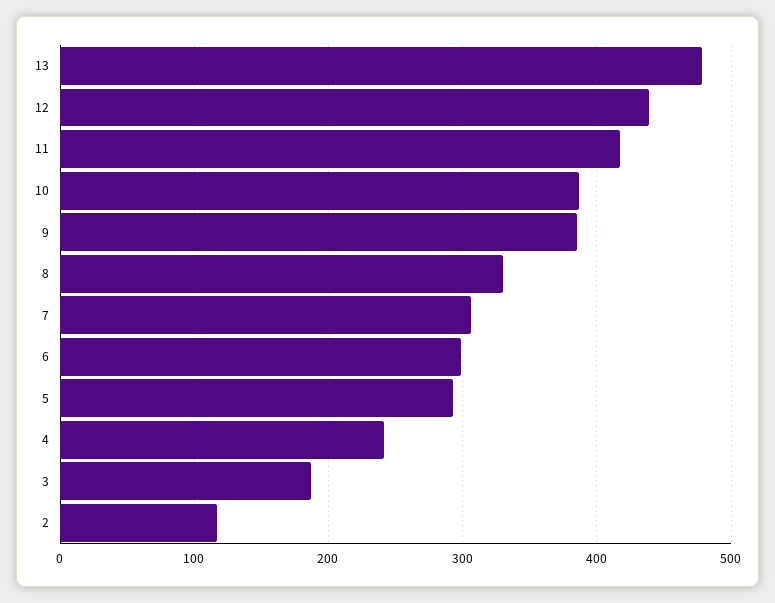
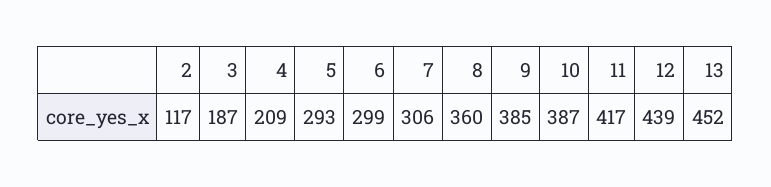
  {
-   "13": 480,
+   "13": 452,
    "12": 439,
    "11": 417,
    "10": 387,
    "9": 385,
-   "8": 330,
+   "8": 360,
    "7": 306,
    "6": 299,
    "5": 293,
-   "4": 240,
+   "4": 209,
    "3": 187,
    "2": 117
  }

